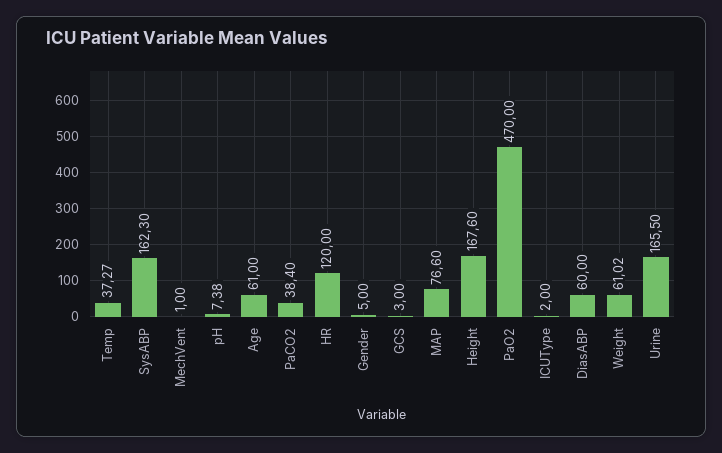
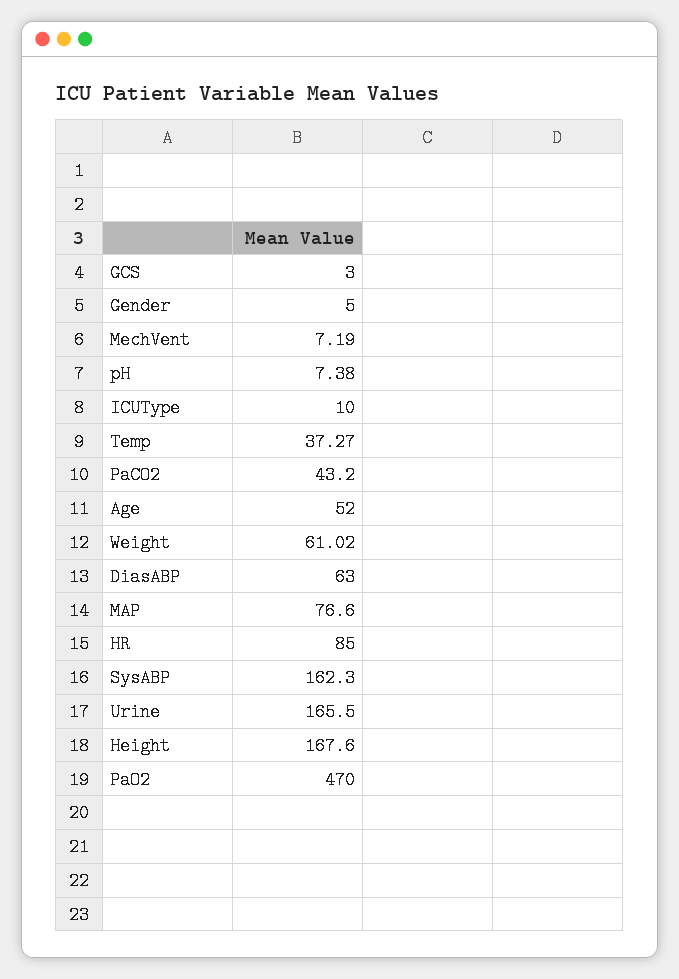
  {
    "Temp": 37.27,
    "SysABP": 162.3,
-   "MechVent": 1,
+   "MechVent": 7.19,
    "pH": 7.38,
-   "Age": 61,
+   "Age": 52,
-   "PaCO2": 38.4,
+   "PaCO2": 43.2,
-   "HR": 120,
+   "HR": 85,
    "Gender": 5,
    "GCS": 3,
    "MAP": 76.6,
    "Height": 167.6,
    "PaO2": 470,
-   "ICUType": 2,
+   "ICUType": 10,
-   "DiasABP": 60,
+   "DiasABP": 63,
    "Weight": 61.02,
    "Urine": 165.5
  }

